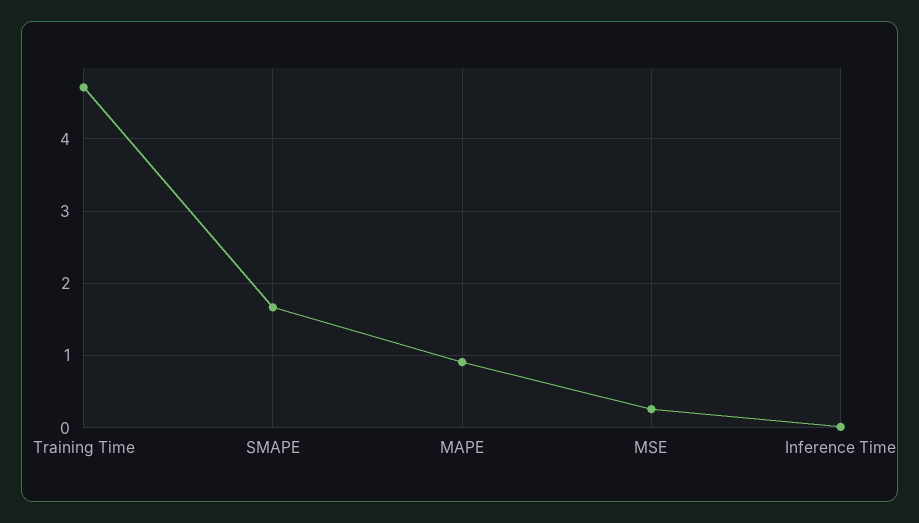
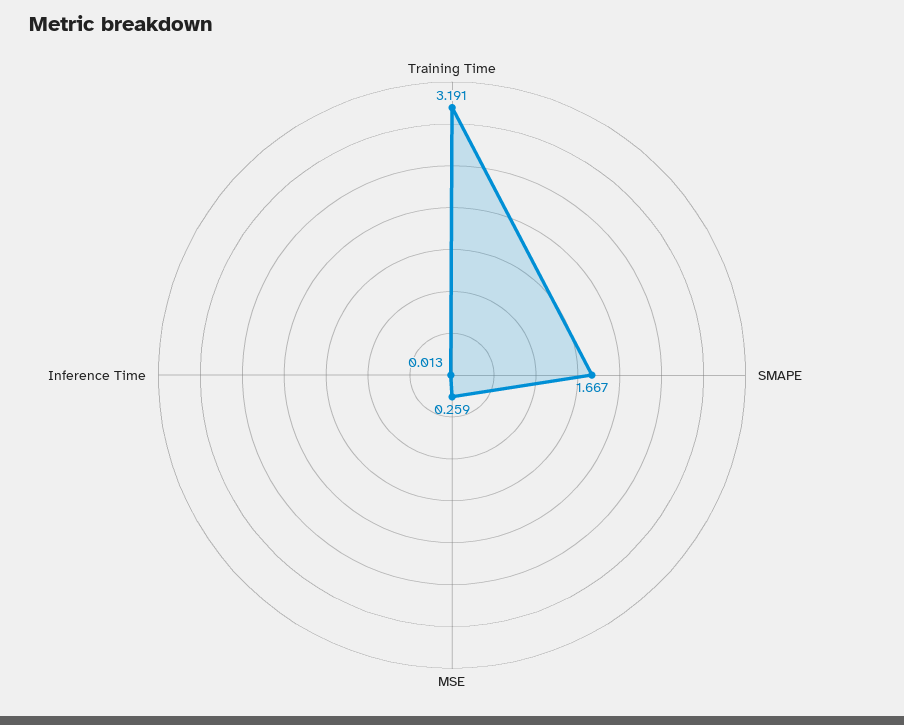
  {
-   "Training Time": 4.7,
+   "Training Time": 3.191,
    "SMAPE": 1.667,
-   "MAPE": 0.9,
    "MSE": 0.259,
    "Inference Time": 0.013
  }

